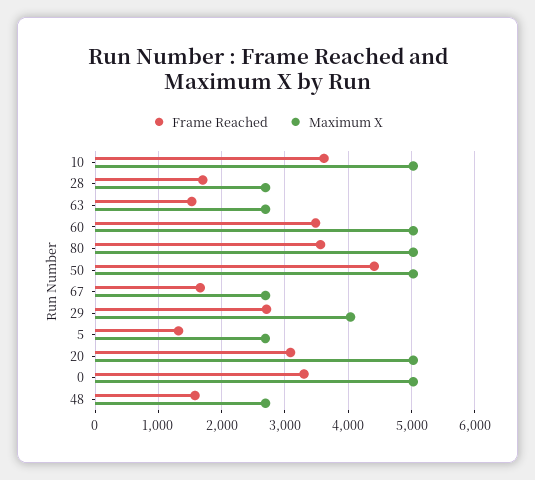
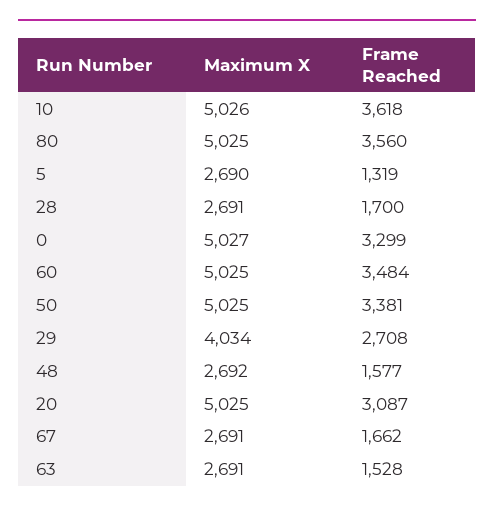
  {
    "Frame Reached": {
      "10": 3618,
      "28": 1700,
      "63": 1528,
      "60": 3484,
      "80": 3560,
-     "50": 4400,
+     "50": 3381,
      "67": 1662,
      "29": 2708,
      "5": 1319,
      "20": 3087,
      "0": 3299,
      "48": 1577
    },
    "Maximum X": {
      "10": 5026,
      "28": 2691,
      "63": 2691,
      "60": 5025,
      "80": 5025,
      "50": 5025,
      "67": 2691,
      "29": 4034,
      "5": 2690,
      "20": 5025,
      "0": 5027,
      "48": 2692
    }
  }

